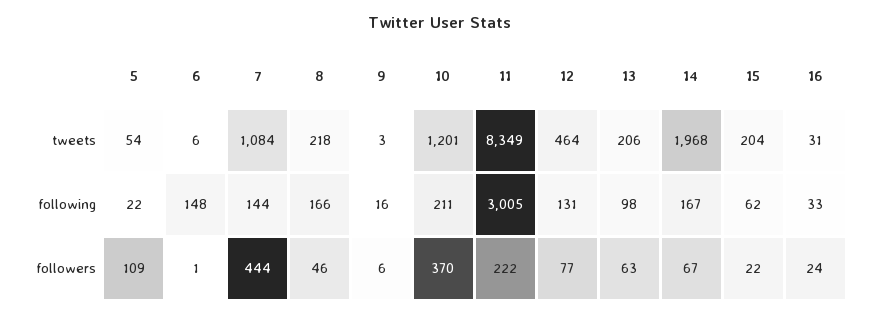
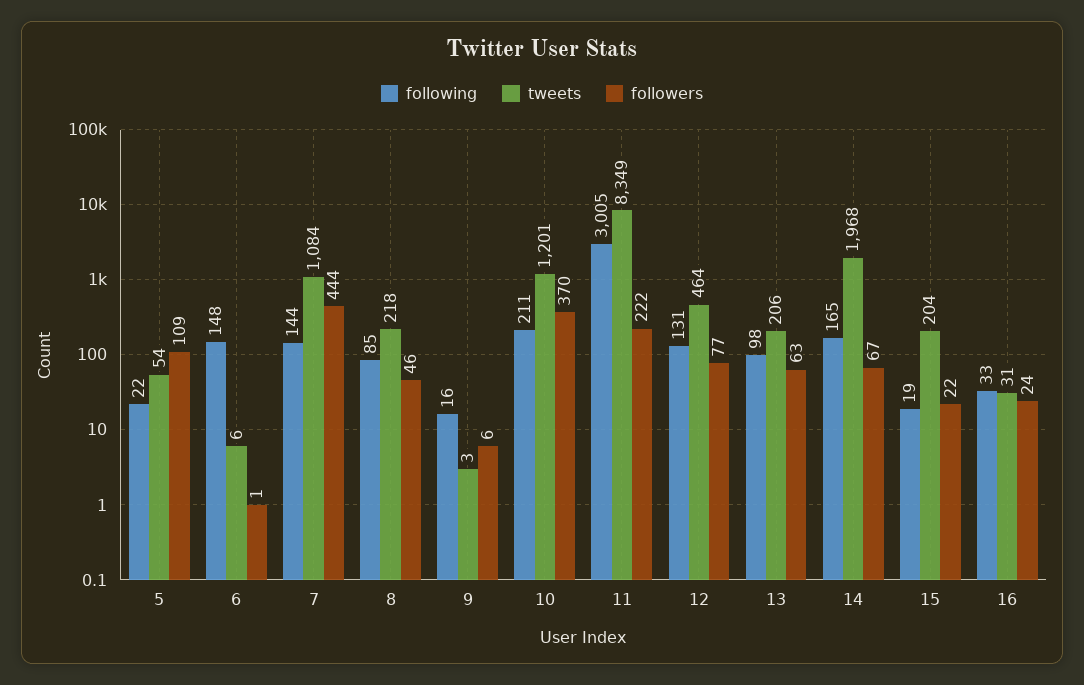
  {
    "tweets": {
      "5": 54,
      "6": 6,
      "7": 1084,
      "8": 218,
      "9": 3,
      "10": 1201,
      "11": 8349,
      "12": 464,
      "13": 206,
      "14": 1968,
      "15": 204,
      "16": 31
    },
    "following": {
      "5": 22,
      "6": 148,
      "7": 144,
-     "8": 166,
+     "8": 85,
      "9": 16,
      "10": 211,
      "11": 3005,
      "12": 131,
      "13": 98,
-     "14": 167,
+     "14": 165,
-     "15": 62,
+     "15": 19,
      "16": 33
    },
    "followers": {
      "5": 109,
      "6": 1,
      "7": 444,
      "8": 46,
      "9": 6,
      "10": 370,
      "11": 222,
      "12": 77,
      "13": 63,
      "14": 67,
      "15": 22,
      "16": 24
    }
  }

